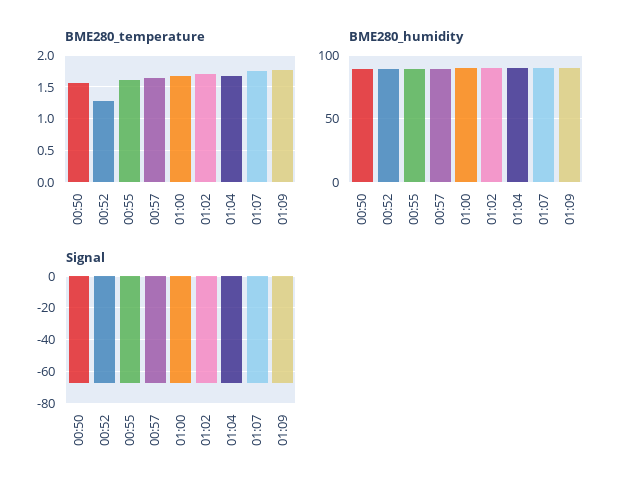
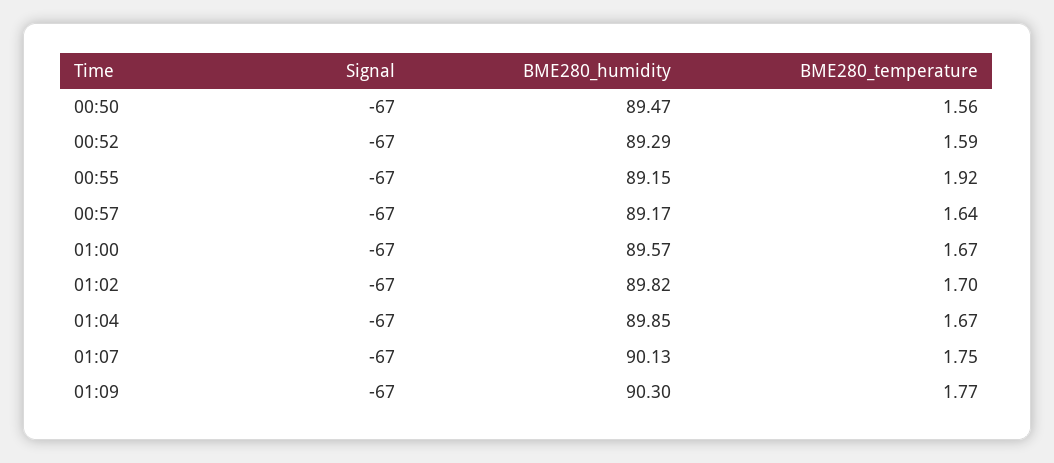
  {
    "BME280_temperature": {
      "00:50": 1.56,
-     "00:52": 1.3,
+     "00:52": 1.59,
-     "00:55": 1.6,
+     "00:55": 1.92,
      "00:57": 1.64,
      "01:00": 1.67,
      "01:02": 1.7,
      "01:04": 1.67,
      "01:07": 1.75,
      "01:09": 1.77
    },
    "BME280_humidity": {
      "00:50": 89.47,
      "00:52": 89.29,
      "00:55": 89.15,
      "00:57": 89.17,
      "01:00": 89.57,
      "01:02": 89.82,
      "01:04": 89.85,
      "01:07": 90.13,
      "01:09": 90.3
    },
    "Signal": {
      "00:50": -67,
      "00:52": -67,
      "00:55": -67,
      "00:57": -67,
      "01:00": -67,
      "01:02": -67,
      "01:04": -67,
      "01:07": -67,
      "01:09": -67
    }
  }

